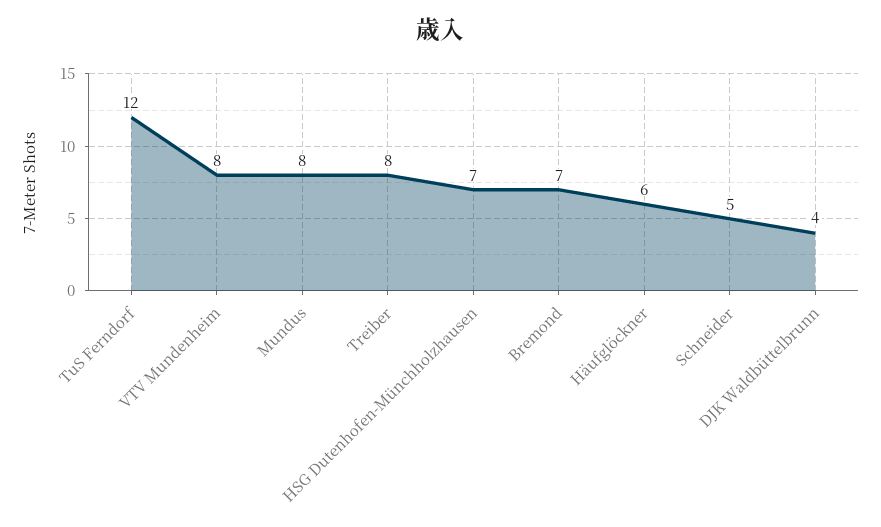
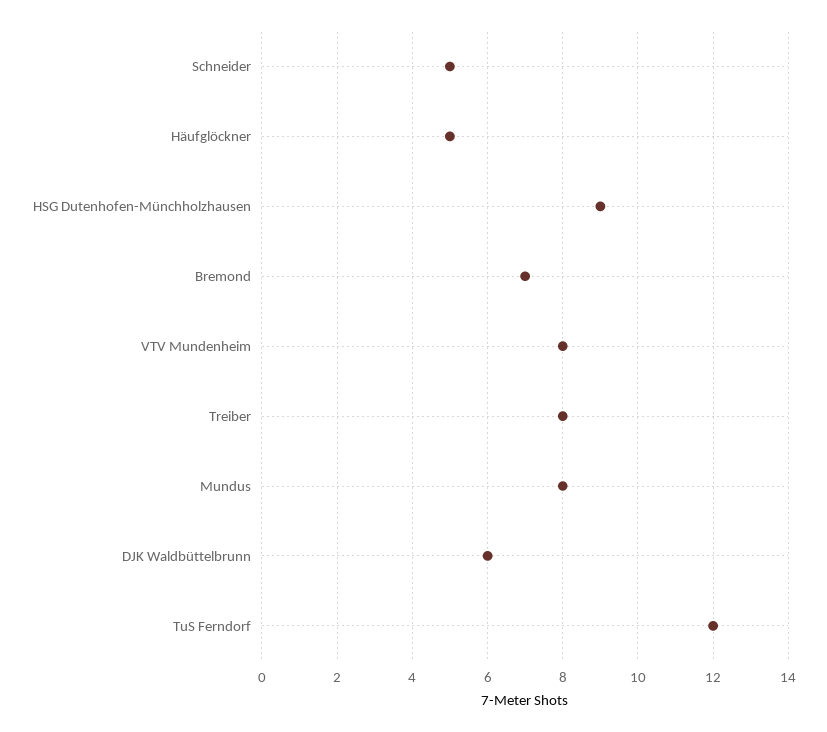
  {
    "TuS Ferndorf": 12,
    "VTV Mundenheim": 8,
    "Mundus": 8,
    "Treiber": 8,
-   "HSG Dutenhofen-Münchholzhausen": 7,
+   "HSG Dutenhofen-Münchholzhausen": 9,
    "Bremond": 7,
-   "Häufglöckner": 6,
+   "Häufglöckner": 5,
    "Schneider": 5,
-   "DJK Waldbüttelbrunn": 4
+   "DJK Waldbüttelbrunn": 6
  }

